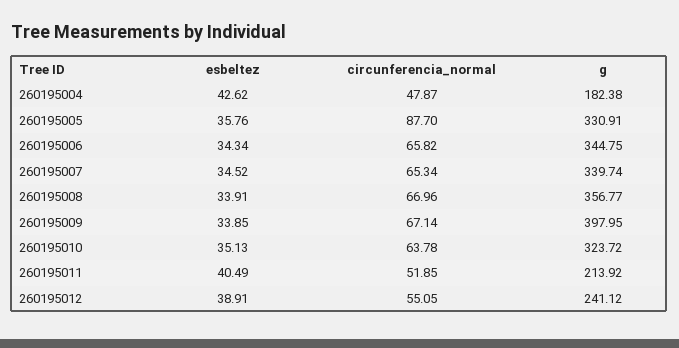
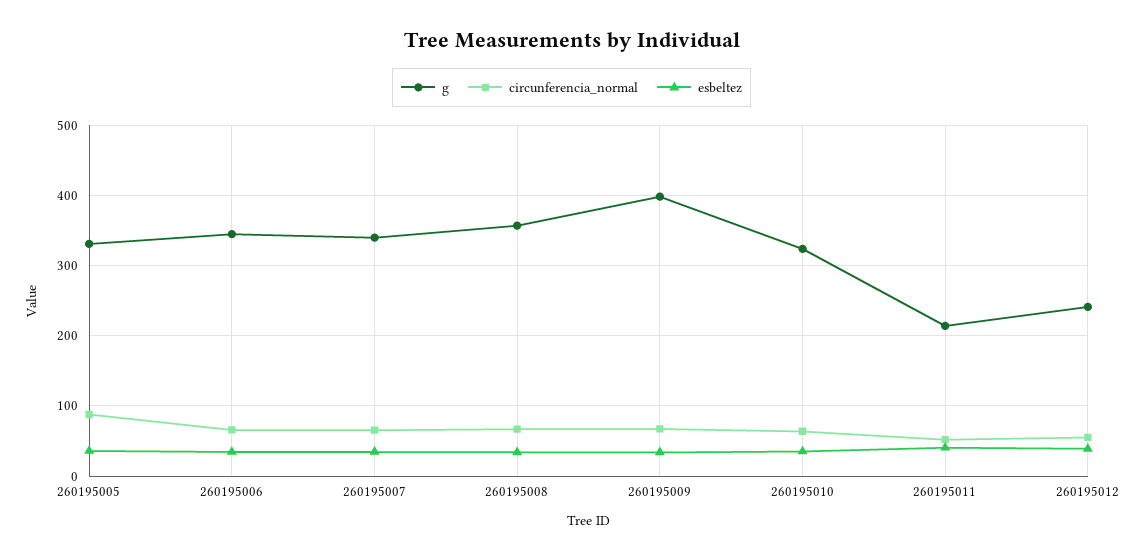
  {
    "esbeltez": {
-     "260195004": 42.62,
      "260195005": 35.76,
      "260195006": 34.34,
      "260195007": 34.52,
      "260195008": 33.91,
      "260195009": 33.85,
      "260195010": 35.13,
      "260195011": 40.49,
      "260195012": 38.91
    },
    "circunferencia_normal": {
-     "260195004": 47.87,
      "260195005": 87.7,
      "260195006": 65.82,
      "260195007": 65.34,
      "260195008": 66.96,
      "260195009": 67.14,
      "260195010": 63.78,
      "260195011": 51.85,
      "260195012": 55.05
    },
    "g": {
-     "260195004": 182.38,
      "260195005": 330.91,
      "260195006": 344.75,
      "260195007": 339.74,
      "260195008": 356.77,
      "260195009": 397.95,
      "260195010": 323.72,
      "260195011": 213.92,
      "260195012": 241.12
    }
  }

